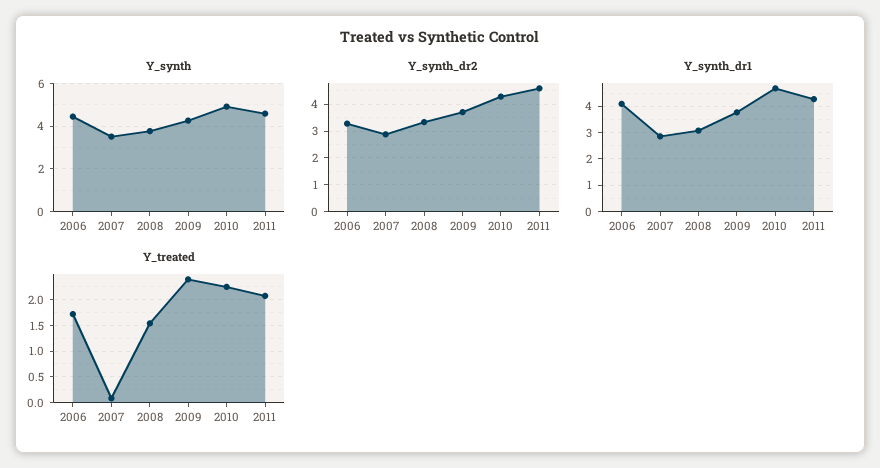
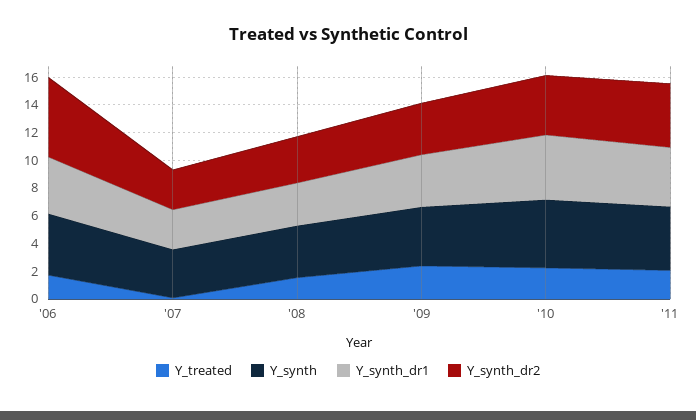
  {
    "Y_synth": {
      "2006": 4.5,
      "2007": 3.5,
      "2008": 4,
      "2009": 4.5,
      "2010": 5,
      "2011": 4.5
    },
    "Y_synth_dr2": {
-     "2006": 3.25,
+     "2006": 6,
      "2007": 3,
      "2008": 3.25,
      "2009": 3.75,
      "2010": 4.25,
      "2011": 4.5
    },
    "Y_synth_dr1": {
      "2006": 4,
      "2007": 2.75,
      "2008": 3,
      "2009": 3.75,
      "2010": 4.75,
      "2011": 4.25
    },
    "Y_treated": {
      "2006": 1.75,
      "2007": 0,
      "2008": 1.5,
      "2009": 2.5,
      "2010": 2.25,
      "2011": 2
    }
  }

